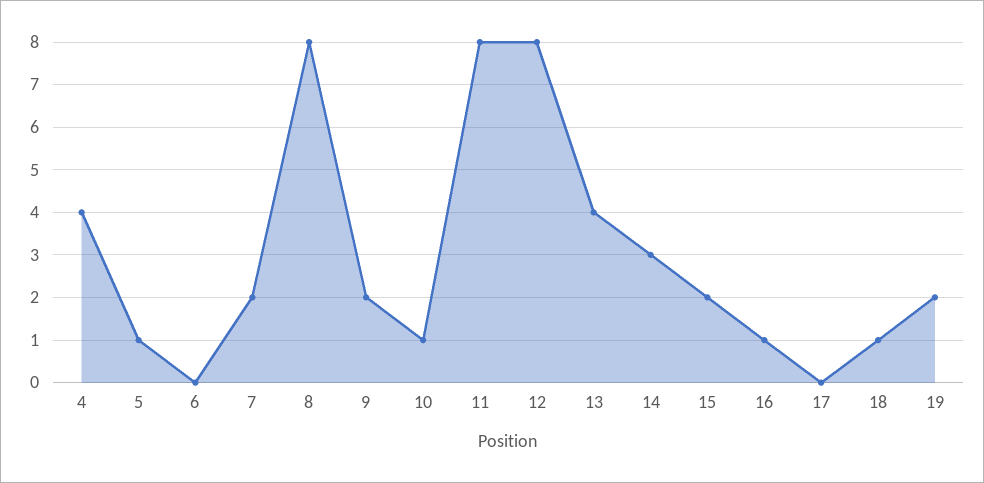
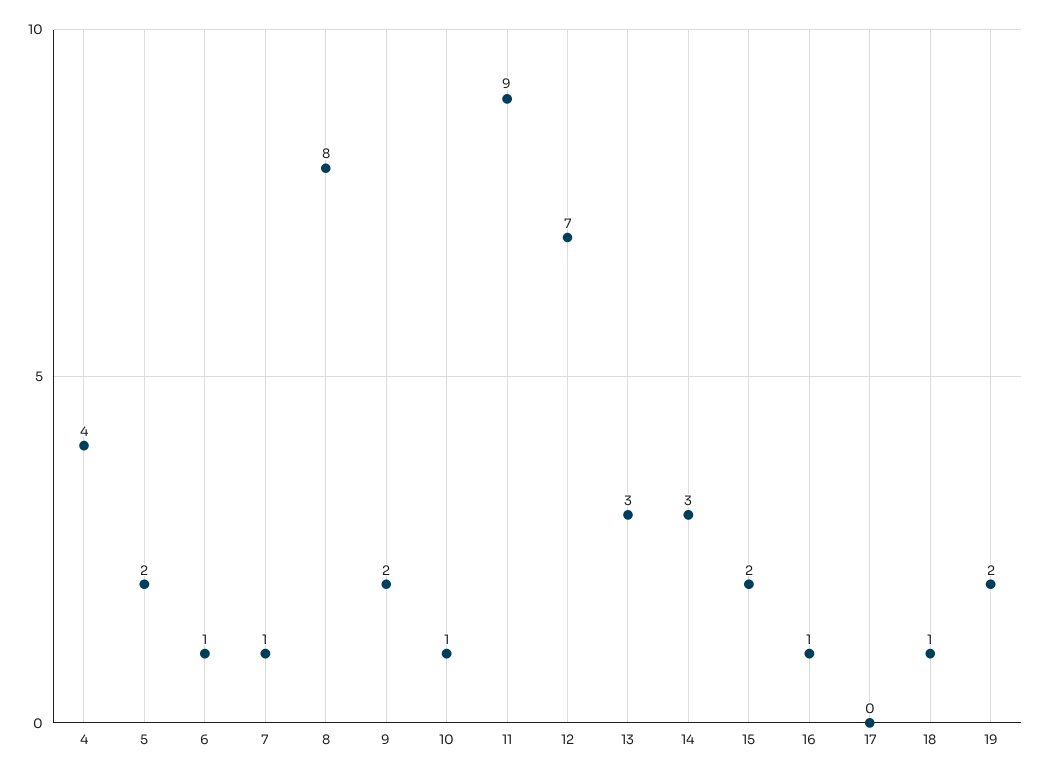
  {
    "4": 4,
-   "5": 1,
+   "5": 2,
-   "6": 0,
+   "6": 1,
-   "7": 2,
+   "7": 1,
    "8": 8,
    "9": 2,
    "10": 1,
-   "11": 8,
+   "11": 9,
-   "12": 8,
+   "12": 7,
-   "13": 4,
+   "13": 3,
    "14": 3,
    "15": 2,
    "16": 1,
    "17": 0,
    "18": 1,
    "19": 2
  }

